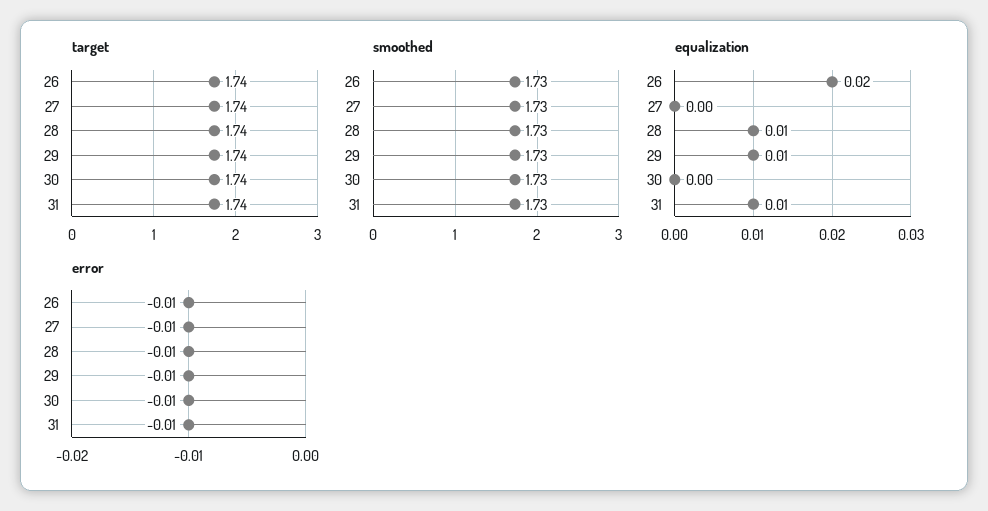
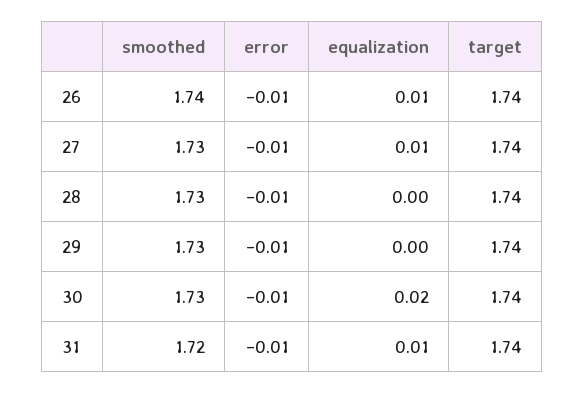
  {
    "target": {
      "26": 1.74,
      "27": 1.74,
      "28": 1.74,
      "29": 1.74,
      "30": 1.74,
      "31": 1.74
    },
    "smoothed": {
-     "26": 1.73,
+     "26": 1.74,
      "27": 1.73,
      "28": 1.73,
      "29": 1.73,
      "30": 1.73,
-     "31": 1.73
+     "31": 1.72
    },
    "equalization": {
-     "26": 0.02,
+     "26": 0.01,
-     "27": 0,
+     "27": 0.01,
-     "28": 0.01,
+     "28": 0,
-     "29": 0.01,
+     "29": 0,
-     "30": 0,
+     "30": 0.02,
      "31": 0.01
    },
    "error": {
      "26": -0.01,
      "27": -0.01,
      "28": -0.01,
      "29": -0.01,
      "30": -0.01,
      "31": -0.01
    }
  }

